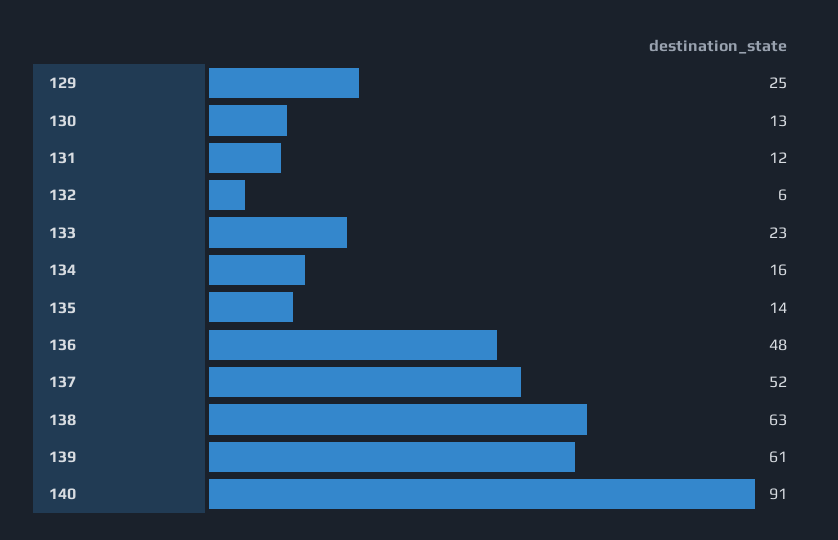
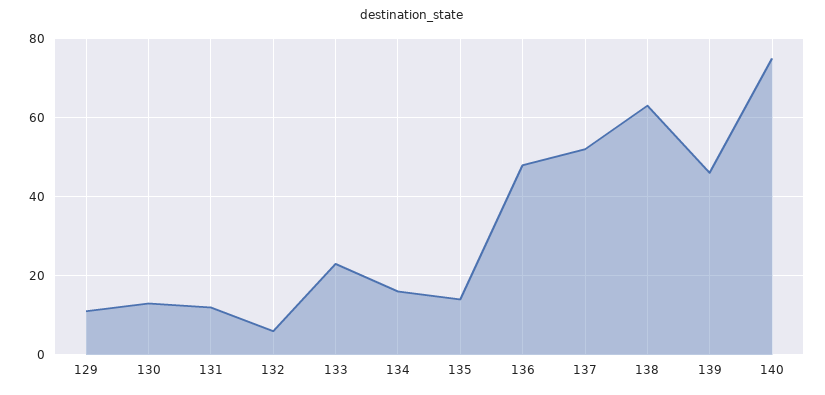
  {
-   "129": 25,
+   "129": 10,
    "130": 13,
    "131": 12,
    "132": 6,
    "133": 23,
    "134": 16,
    "135": 14,
    "136": 48,
    "137": 52,
    "138": 63,
-   "139": 61,
+   "139": 45,
-   "140": 91
+   "140": 75
  }

